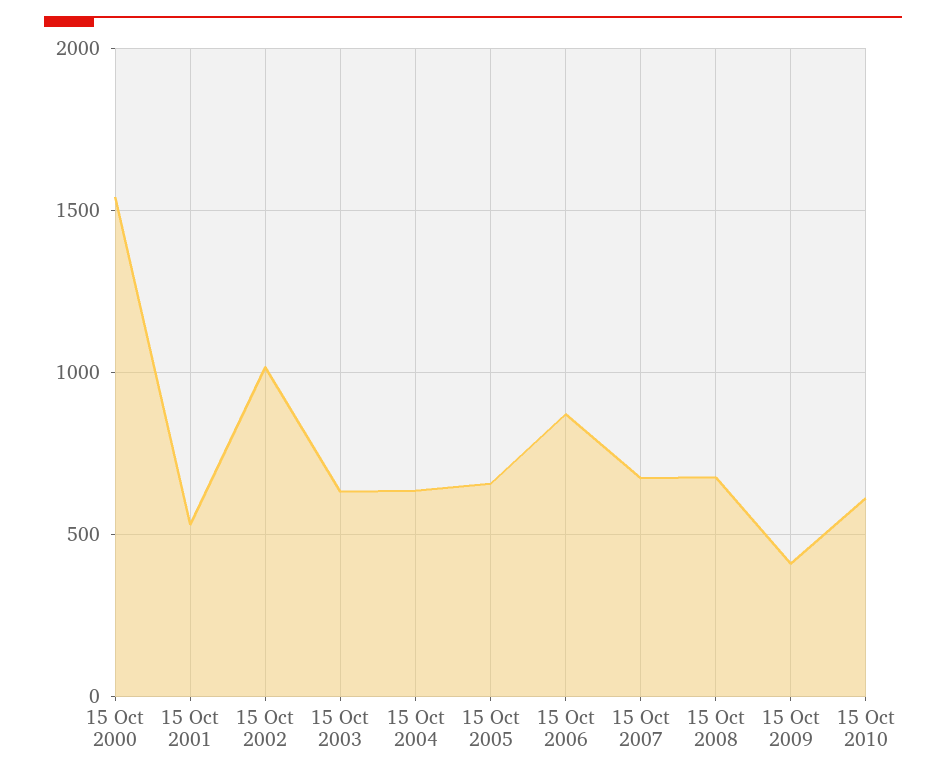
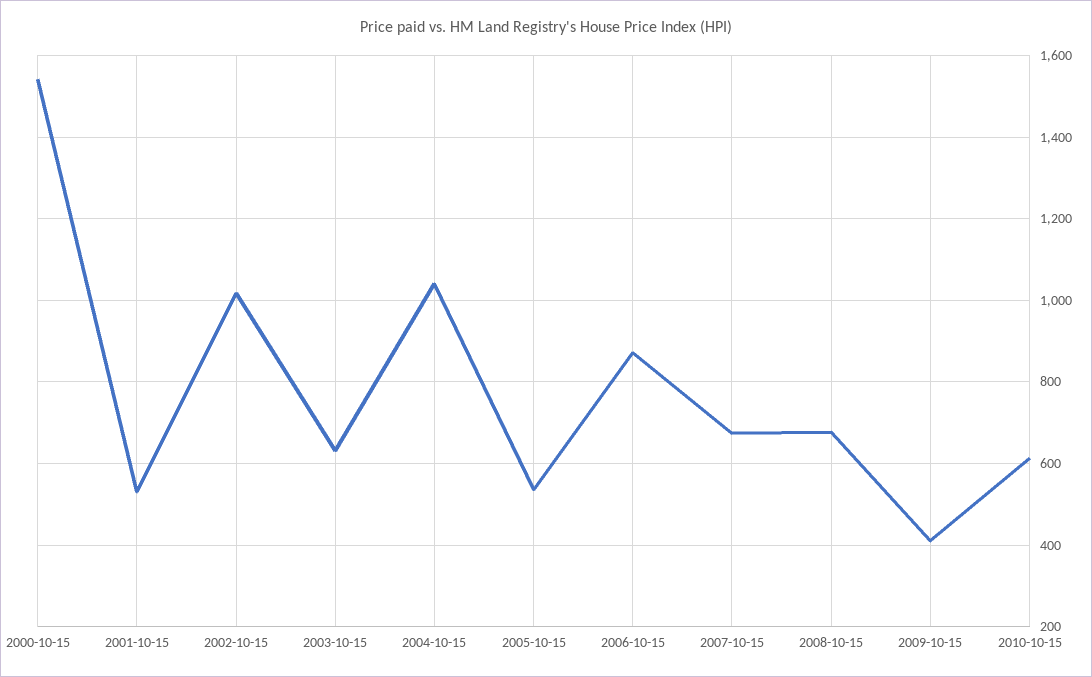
  {
    "15 Oct 2000": 1540,
    "15 Oct 2001": 540,
    "15 Oct 2002": 1020,
    "15 Oct 2003": 640,
-   "15 Oct 2004": 650,
+   "15 Oct 2004": 1040,
-   "15 Oct 2005": 650,
+   "15 Oct 2005": 540,
    "15 Oct 2006": 880,
    "15 Oct 2007": 680,
    "15 Oct 2008": 680,
    "15 Oct 2009": 420,
    "15 Oct 2010": 620
  }

